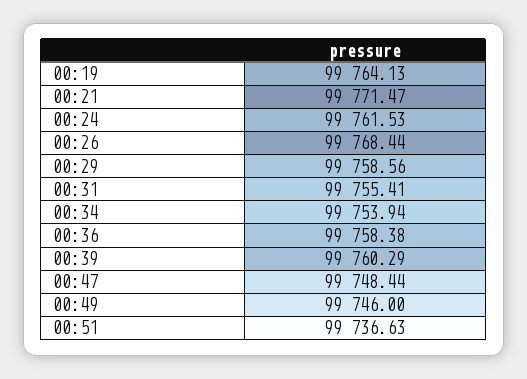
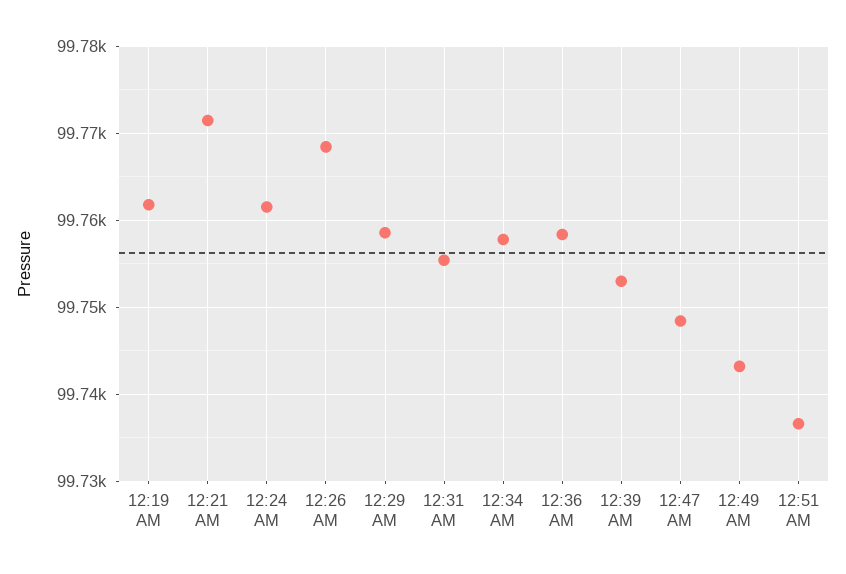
  {
-   "00:19": 99764.13,
+   "00:19": 99762,
    "00:21": 99771.47,
    "00:24": 99761.53,
    "00:26": 99768.44,
    "00:29": 99758.56,
    "00:31": 99755.41,
-   "00:34": 99753.94,
+   "00:34": 99758,
    "00:36": 99758.38,
-   "00:39": 99760.29,
+   "00:39": 99753,
    "00:47": 99748.44,
-   "00:49": 99746,
+   "00:49": 99743,
    "00:51": 99736.63
  }

